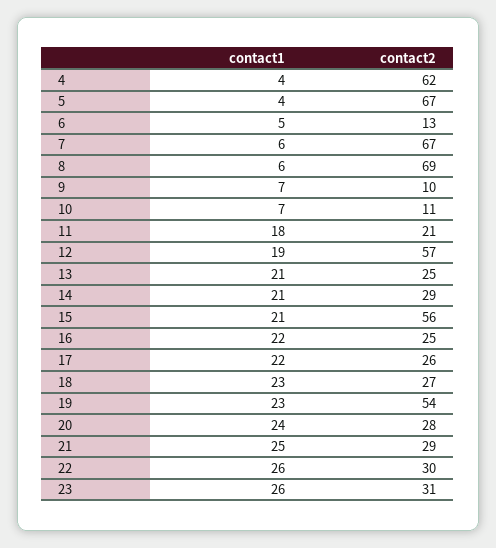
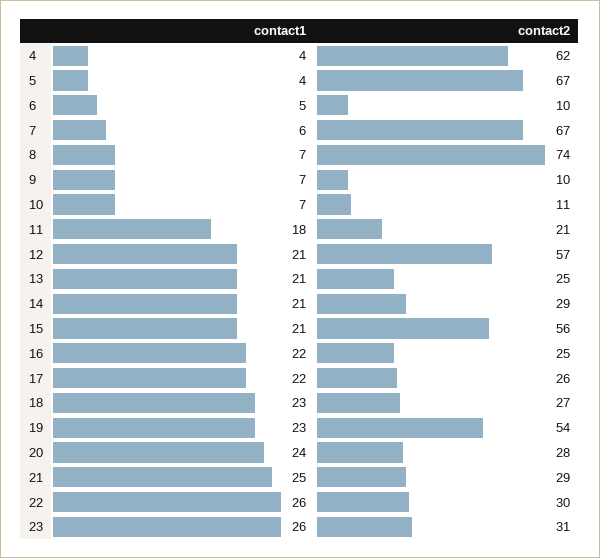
  {
    "contact1": {
      "4": 4,
      "5": 4,
      "6": 5,
      "7": 6,
-     "8": 6,
+     "8": 7,
      "9": 7,
      "10": 7,
      "11": 18,
-     "12": 19,
+     "12": 21,
      "13": 21,
      "14": 21,
      "15": 21,
      "16": 22,
      "17": 22,
      "18": 23,
      "19": 23,
      "20": 24,
      "21": 25,
      "22": 26,
      "23": 26
    },
    "contact2": {
      "4": 62,
      "5": 67,
-     "6": 13,
+     "6": 10,
      "7": 67,
-     "8": 69,
+     "8": 74,
      "9": 10,
      "10": 11,
      "11": 21,
      "12": 57,
      "13": 25,
      "14": 29,
      "15": 56,
      "16": 25,
      "17": 26,
      "18": 27,
      "19": 54,
      "20": 28,
      "21": 29,
      "22": 30,
      "23": 31
    }
  }

